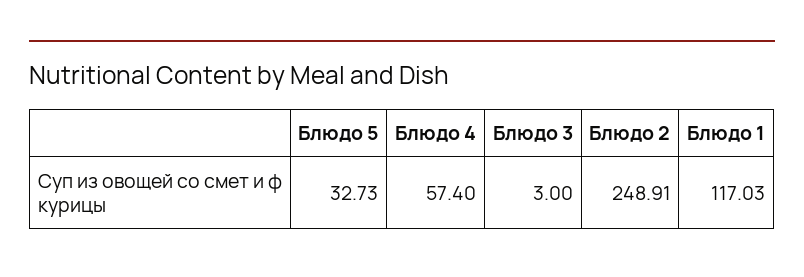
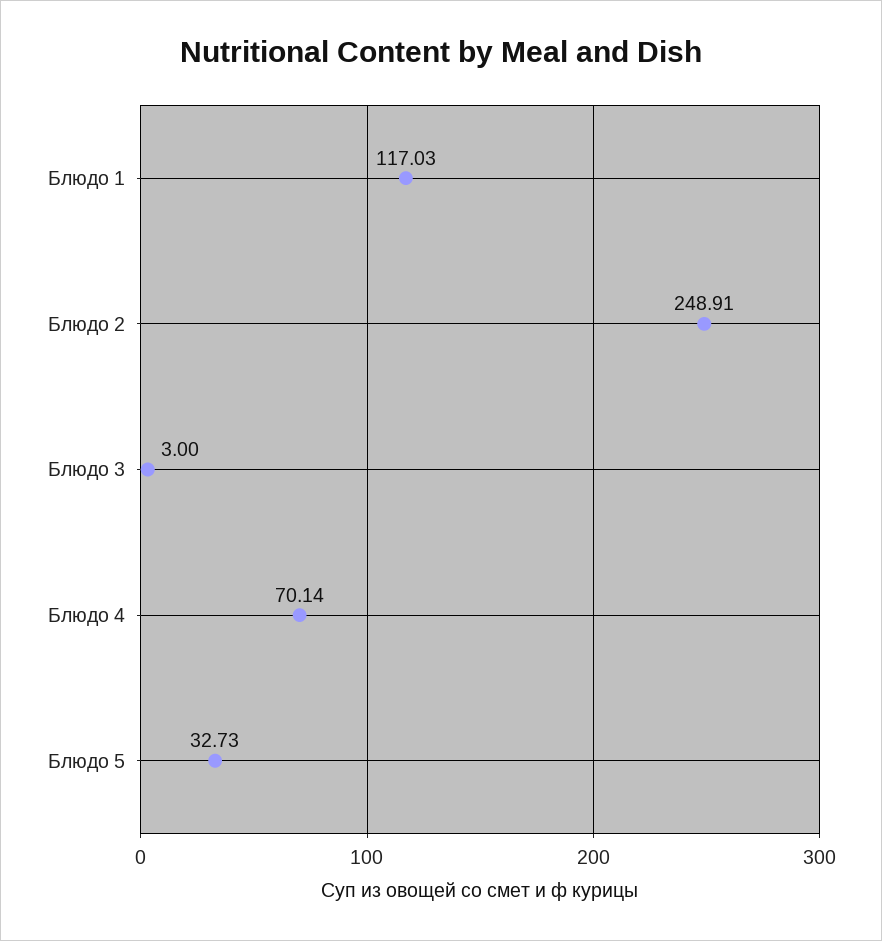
  {
    "Блюдо 5": 32.73,
-   "Блюдо 4": 57.4,
+   "Блюдо 4": 70.14,
    "Блюдо 3": 3,
    "Блюдо 2": 248.91,
    "Блюдо 1": 117.03
  }

